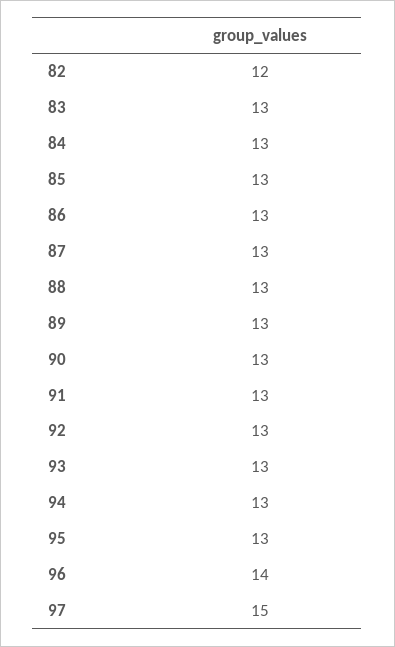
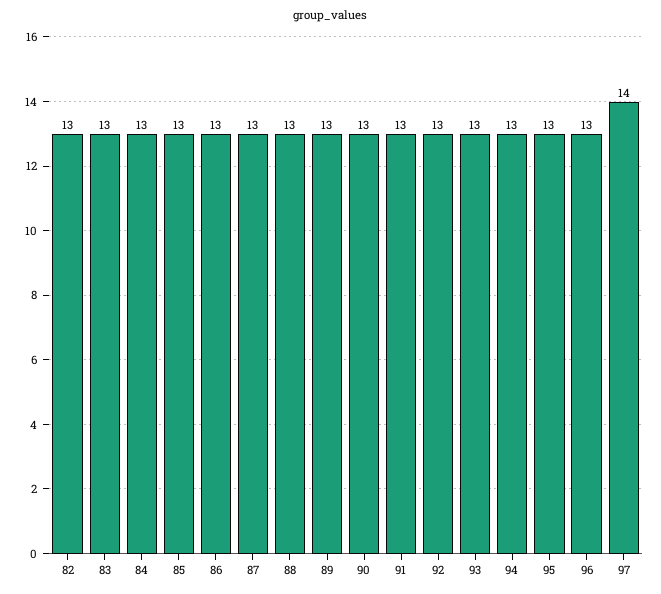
  {
-   "82": 12,
+   "82": 13,
    "83": 13,
    "84": 13,
    "85": 13,
    "86": 13,
    "87": 13,
    "88": 13,
    "89": 13,
    "90": 13,
    "91": 13,
    "92": 13,
    "93": 13,
    "94": 13,
    "95": 13,
-   "96": 14,
+   "96": 13,
-   "97": 15
+   "97": 14
  }

